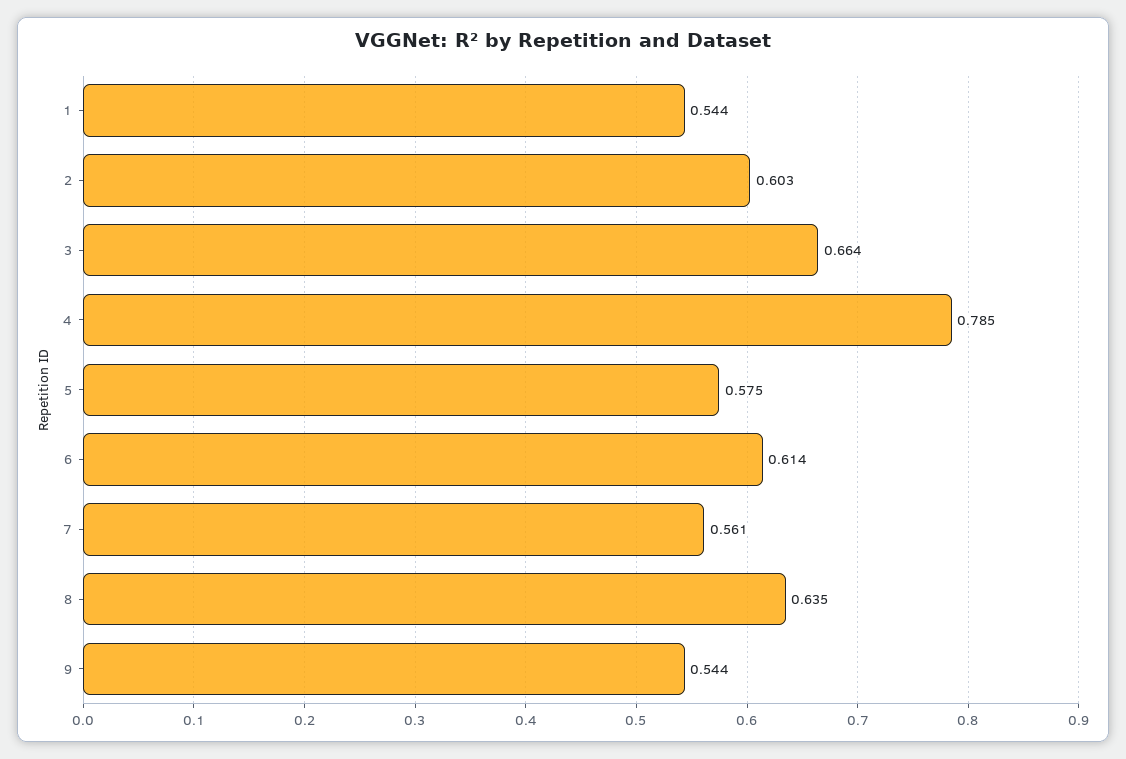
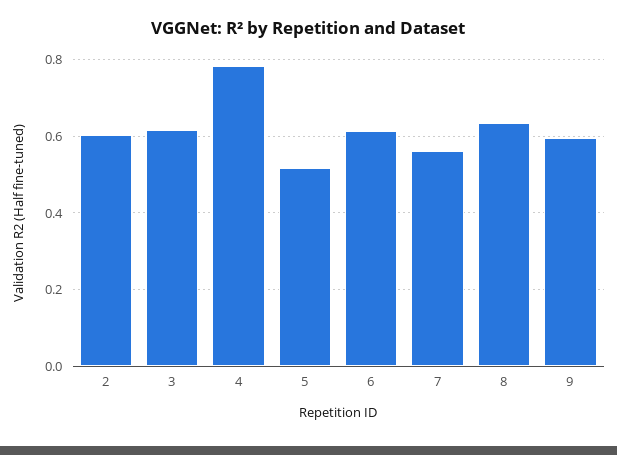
  {
-   "1": 0.544,
    "2": 0.603,
-   "3": 0.664,
+   "3": 0.62,
    "4": 0.785,
-   "5": 0.575,
+   "5": 0.52,
    "6": 0.614,
    "7": 0.561,
    "8": 0.635,
-   "9": 0.544
+   "9": 0.6
  }

